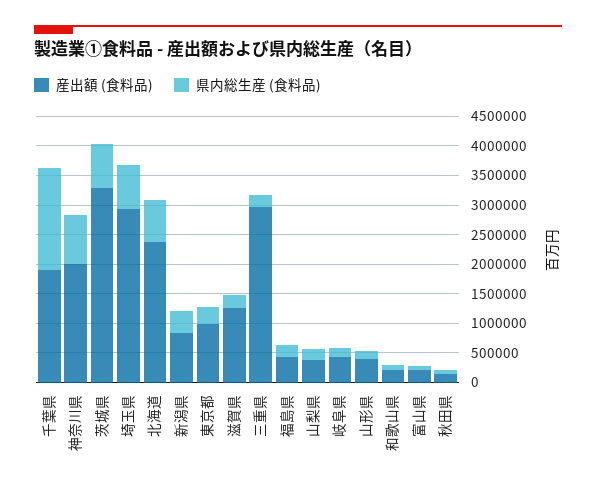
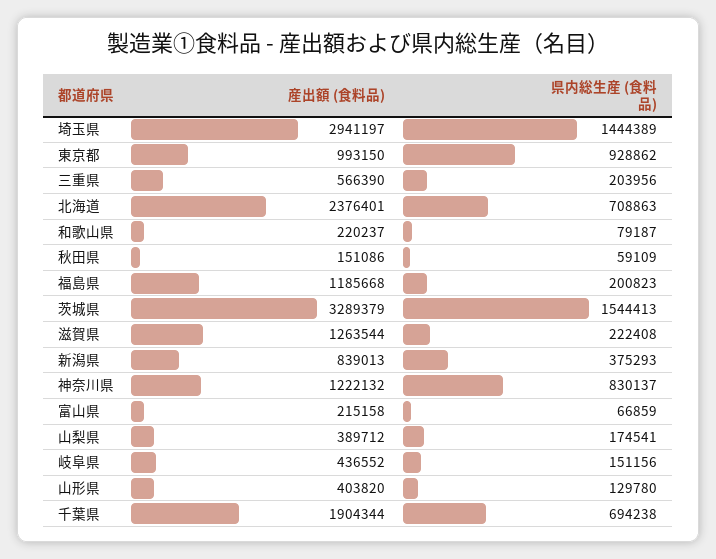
  {
    "産出額 (食料品)": {
      "千葉県": 1904344,
-     "神奈川県": 2000000,
+     "神奈川県": 1222132,
      "茨城県": 3289379,
      "埼玉県": 2941197,
      "北海道": 2376401,
      "新潟県": 839013,
      "東京都": 993150,
      "滋賀県": 1263544,
-     "三重県": 3000000,
+     "三重県": 566390,
-     "福島県": 500000,
+     "福島県": 1185668,
      "山梨県": 389712,
      "岐阜県": 436552,
      "山形県": 403820,
      "和歌山県": 220237,
      "富山県": 215158,
      "秋田県": 151086
    },
    "県内総生産 (食料品)": {
-     "千葉県": 1750000,
+     "千葉県": 694238,
      "神奈川県": 830137,
-     "茨城県": 750000,
+     "茨城県": 1544413,
-     "埼玉県": 750000,
+     "埼玉県": 1444389,
      "北海道": 708863,
      "新潟県": 375293,
-     "東京都": 250000,
+     "東京都": 928862,
      "滋賀県": 222408,
      "三重県": 203956,
      "福島県": 200823,
      "山梨県": 174541,
      "岐阜県": 151156,
      "山形県": 129780,
      "和歌山県": 79187,
      "富山県": 66859,
      "秋田県": 59109
    }
  }

